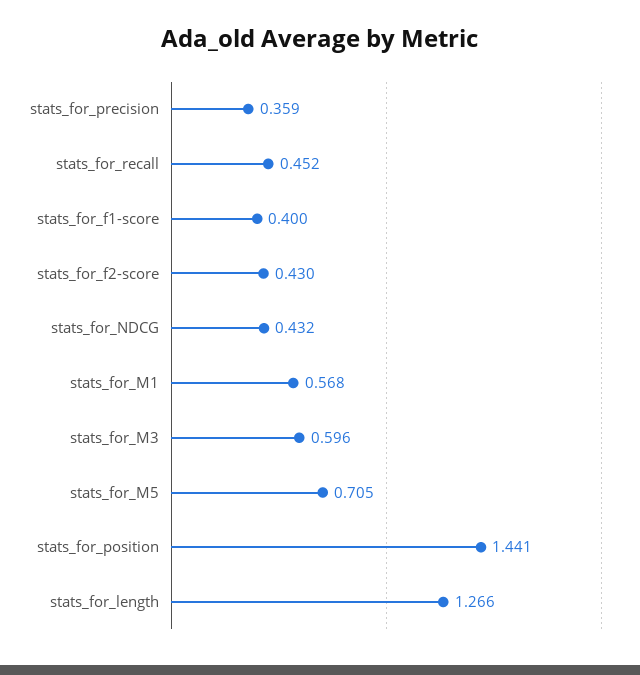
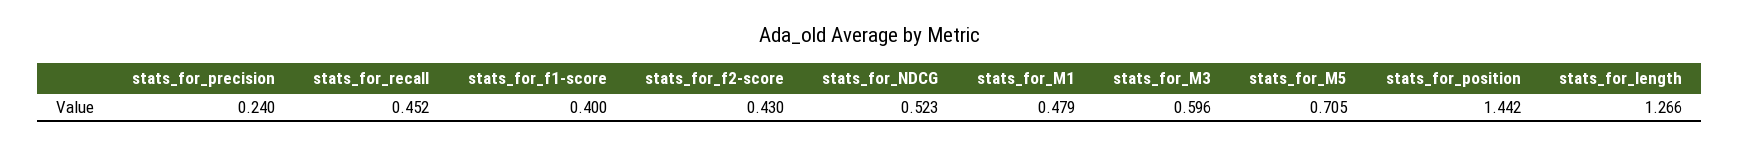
  {
-   "stats_for_precision": 0.359,
+   "stats_for_precision": 0.24,
    "stats_for_recall": 0.452,
    "stats_for_f1-score": 0.4,
    "stats_for_f2-score": 0.43,
-   "stats_for_NDCG": 0.432,
+   "stats_for_NDCG": 0.523,
-   "stats_for_M1": 0.568,
+   "stats_for_M1": 0.479,
    "stats_for_M3": 0.596,
    "stats_for_M5": 0.705,
-   "stats_for_position": 1.441,
+   "stats_for_position": 1.442,
    "stats_for_length": 1.266
  }

